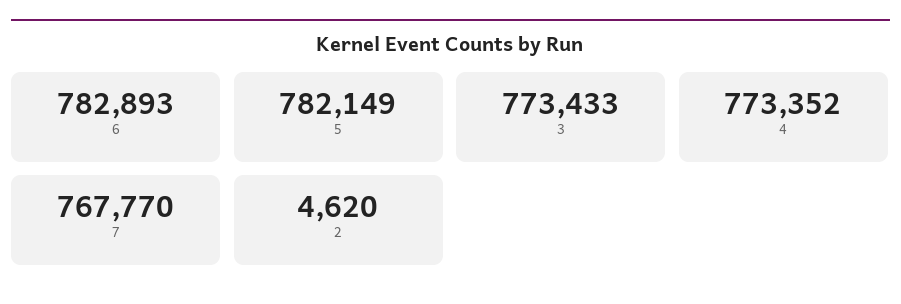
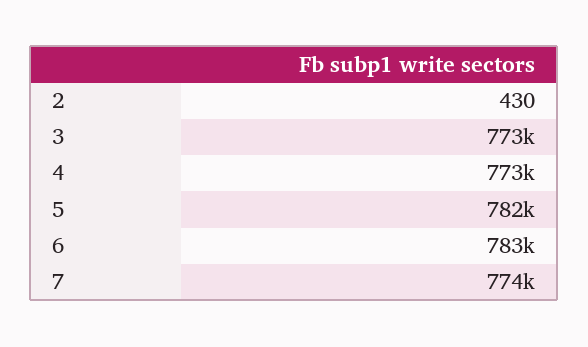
  {
    "6": 782893,
    "5": 782149,
    "3": 773433,
    "4": 773352,
-   "7": 767770,
+   "7": 774000,
-   "2": 4620
+   "2": 430
  }

